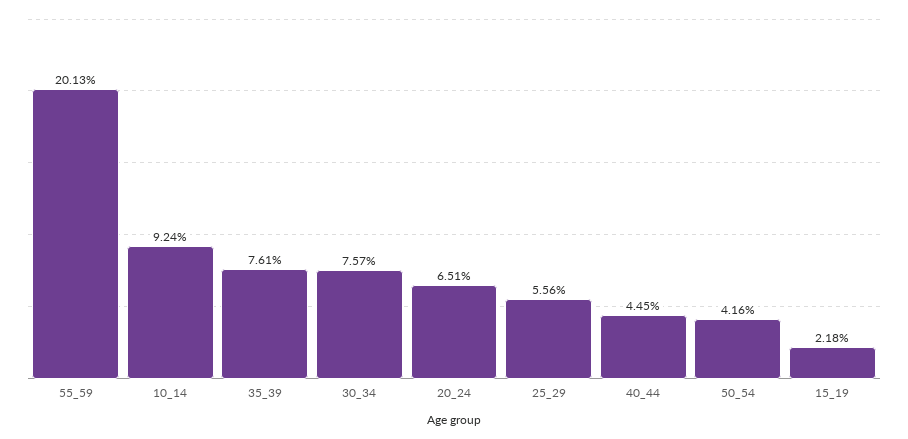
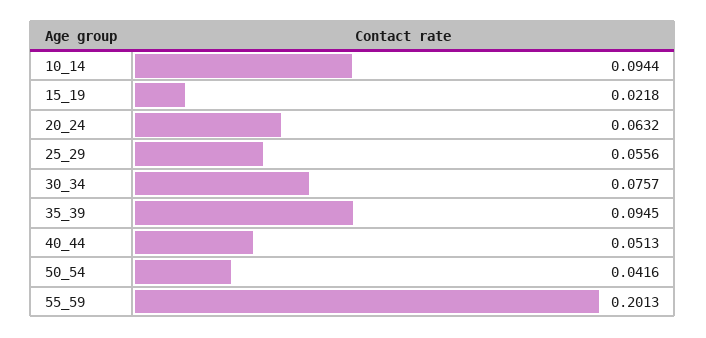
  {
    "55_59": 0.2013,
-   "10_14": 0.0924,
+   "10_14": 0.0944,
-   "35_39": 0.0761,
+   "35_39": 0.0945,
    "30_34": 0.0757,
-   "20_24": 0.0651,
+   "20_24": 0.0632,
    "25_29": 0.0556,
-   "40_44": 0.0445,
+   "40_44": 0.0513,
    "50_54": 0.0416,
    "15_19": 0.0218
  }

